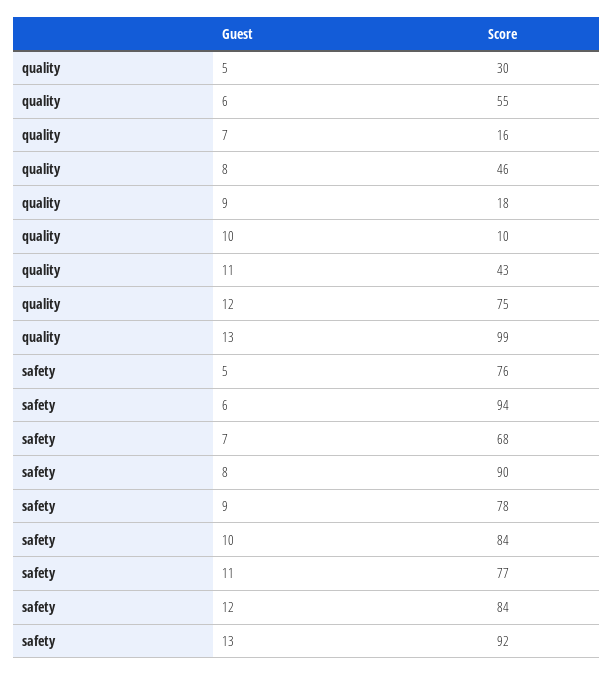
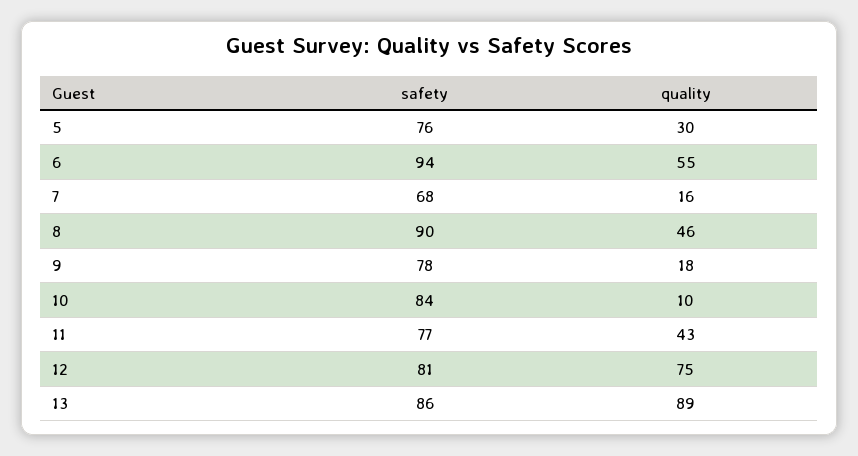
  {
    "quality": {
      "5": 30,
      "6": 55,
      "7": 16,
      "8": 46,
      "9": 18,
      "10": 10,
      "11": 43,
      "12": 75,
-     "13": 99
+     "13": 89
    },
    "safety": {
      "5": 76,
      "6": 94,
      "7": 68,
      "8": 90,
      "9": 78,
      "10": 84,
      "11": 77,
-     "12": 84,
+     "12": 81,
-     "13": 92
+     "13": 86
    }
  }

